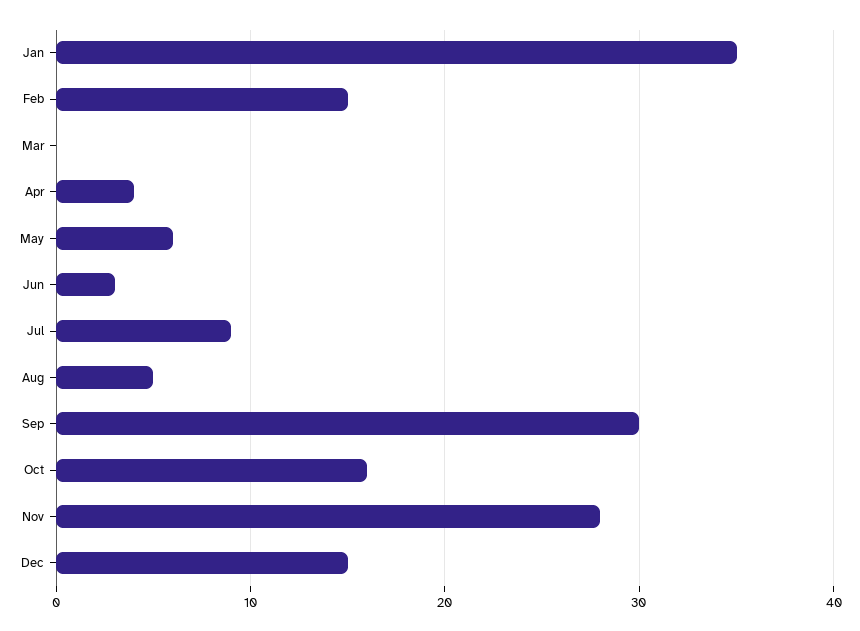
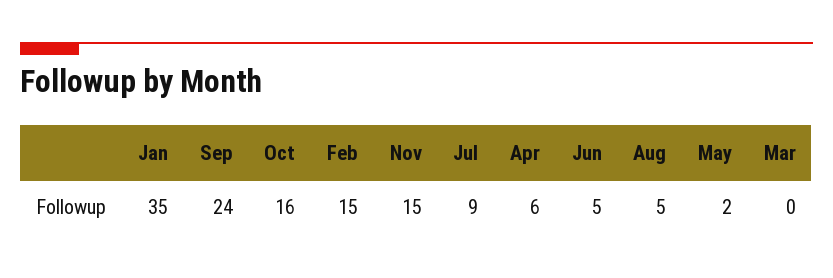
  {
    "Jan": 35,
    "Feb": 15,
    "Mar": 0,
-   "Apr": 4,
+   "Apr": 6,
-   "May": 6,
+   "May": 2,
-   "Jun": 3,
+   "Jun": 5,
    "Jul": 9,
    "Aug": 5,
-   "Sep": 30,
+   "Sep": 24,
    "Oct": 16,
-   "Nov": 28,
+   "Nov": 15
-   "Dec": 15
  }

